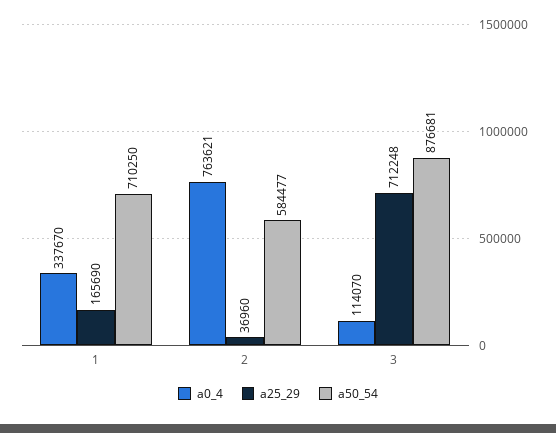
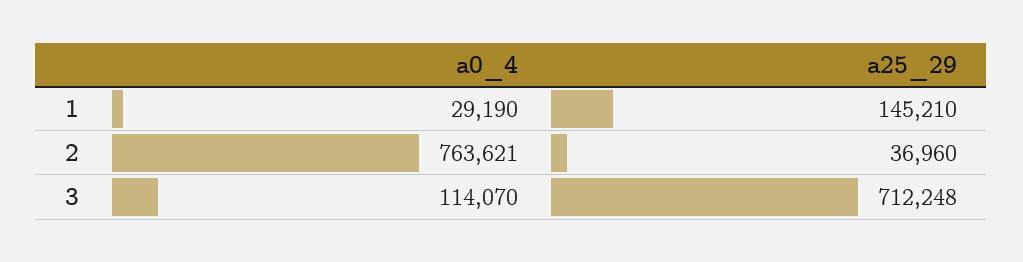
  {
    "a0_4": {
-     "1": 337670,
+     "1": 29190,
      "2": 763621,
      "3": 114070
    },
    "a25_29": {
-     "1": 165690,
+     "1": 145210,
      "2": 36960,
      "3": 712248
-   },
+   }
-   "a50_54": {
-     "1": 710250,
-     "2": 584477,
-     "3": 876681
-   }
  }

